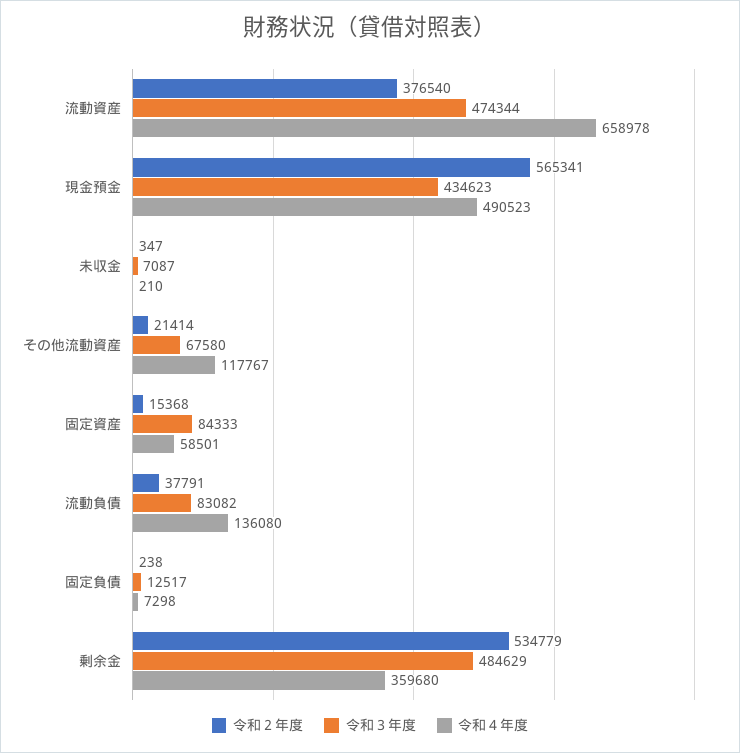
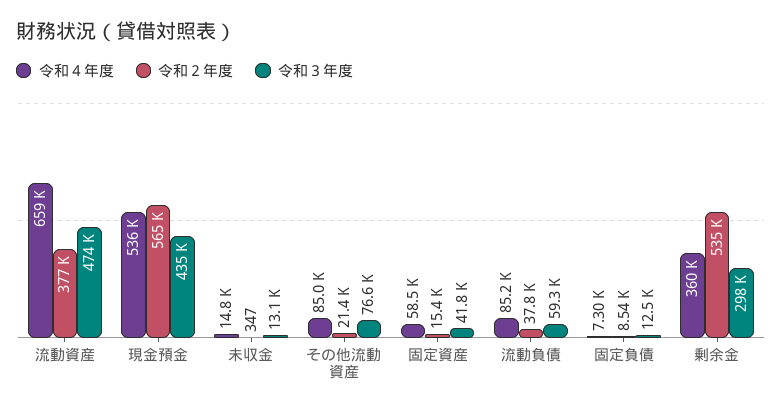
  {
    "令和２年度": {
      "流動資産": 376540,
      "現金預金": 565341,
      "未収金": 347,
      "その他流動資産": 21414,
      "固定資産": 15368,
      "流動負債": 37791,
-     "固定負債": 238,
+     "固定負債": 8540,
      "剰余金": 534779
    },
    "令和３年度": {
      "流動資産": 474344,
      "現金預金": 434623,
-     "未収金": 7087,
+     "未収金": 13100,
-     "その他流動資産": 67580,
+     "その他流動資産": 76600,
-     "固定資産": 84333,
+     "固定資産": 41800,
-     "流動負債": 83082,
+     "流動負債": 59300,
      "固定負債": 12517,
-     "剰余金": 484629
+     "剰余金": 298000
    },
    "令和４年度": {
      "流動資産": 658978,
-     "現金預金": 490523,
+     "現金預金": 536000,
-     "未収金": 210,
+     "未収金": 14800,
-     "その他流動資産": 117767,
+     "その他流動資産": 85000,
      "固定資産": 58501,
-     "流動負債": 136080,
+     "流動負債": 85200,
      "固定負債": 7298,
      "剰余金": 359680
    }
  }

